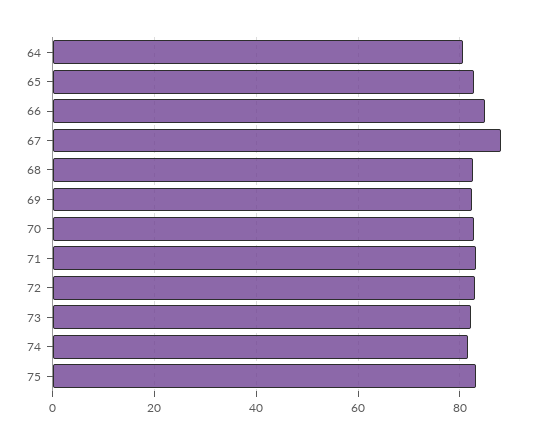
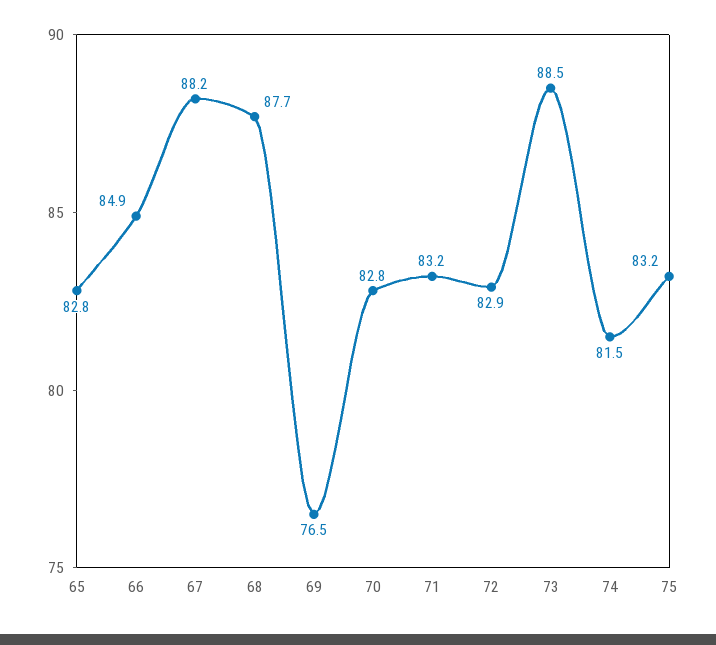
  {
-   "64": 80,
    "65": 82.8,
    "66": 84.9,
    "67": 88.2,
-   "68": 82,
+   "68": 87.7,
-   "69": 82,
+   "69": 76.5,
    "70": 82.8,
    "71": 83.2,
    "72": 82.9,
-   "73": 82,
+   "73": 88.5,
    "74": 81.5,
    "75": 83.2
  }

